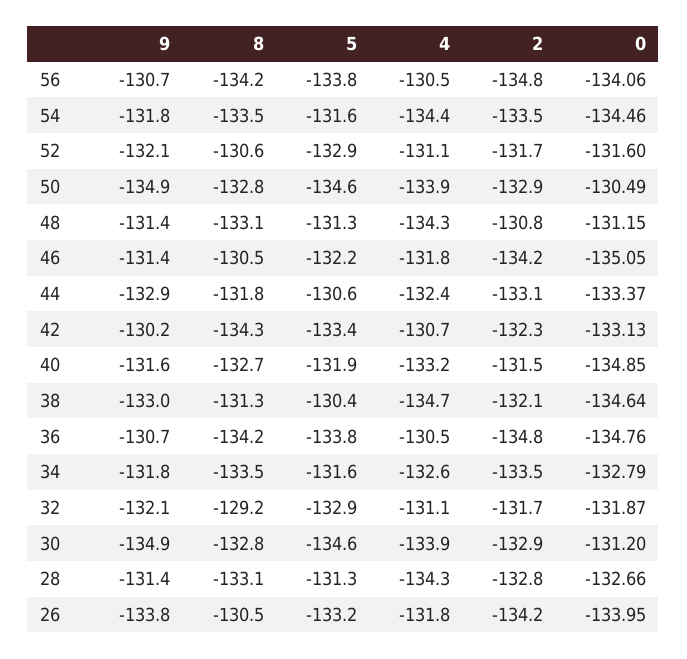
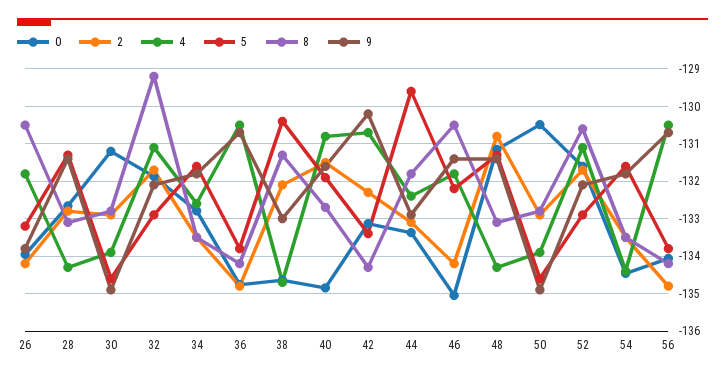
  {
    "9": {
      "56": -130.7,
      "54": -131.8,
      "52": -132.1,
      "50": -134.9,
      "48": -131.4,
      "46": -131.4,
      "44": -132.9,
      "42": -130.2,
      "40": -131.6,
      "38": -133,
      "36": -130.7,
      "34": -131.8,
      "32": -132.1,
      "30": -134.9,
      "28": -131.4,
      "26": -133.8
    },
    "8": {
      "56": -134.2,
      "54": -133.5,
      "52": -130.6,
      "50": -132.8,
      "48": -133.1,
      "46": -130.5,
      "44": -131.8,
      "42": -134.3,
      "40": -132.7,
      "38": -131.3,
      "36": -134.2,
      "34": -133.5,
      "32": -129.2,
      "30": -132.8,
      "28": -133.1,
      "26": -130.5
    },
    "5": {
      "56": -133.8,
      "54": -131.6,
      "52": -132.9,
      "50": -134.6,
      "48": -131.3,
      "46": -132.2,
-     "44": -130.6,
+     "44": -129.6,
      "42": -133.4,
      "40": -131.9,
      "38": -130.4,
      "36": -133.8,
      "34": -131.6,
      "32": -132.9,
      "30": -134.6,
      "28": -131.3,
      "26": -133.2
    },
    "4": {
      "56": -130.5,
      "54": -134.4,
      "52": -131.1,
      "50": -133.9,
      "48": -134.3,
      "46": -131.8,
      "44": -132.4,
      "42": -130.7,
-     "40": -133.2,
+     "40": -130.8,
      "38": -134.7,
      "36": -130.5,
      "34": -132.6,
      "32": -131.1,
      "30": -133.9,
      "28": -134.3,
      "26": -131.8
    },
    "2": {
      "56": -134.8,
      "54": -133.5,
      "52": -131.7,
      "50": -132.9,
      "48": -130.8,
      "46": -134.2,
      "44": -133.1,
      "42": -132.3,
      "40": -131.5,
      "38": -132.1,
      "36": -134.8,
      "34": -133.5,
      "32": -131.7,
      "30": -132.9,
      "28": -132.8,
      "26": -134.2
    },
    "0": {
      "56": -134.06,
      "54": -134.46,
      "52": -131.6,
      "50": -130.49,
      "48": -131.15,
      "46": -135.05,
      "44": -133.37,
      "42": -133.13,
      "40": -134.85,
      "38": -134.64,
      "36": -134.76,
      "34": -132.79,
      "32": -131.87,
      "30": -131.2,
      "28": -132.66,
      "26": -133.95
    }
  }

